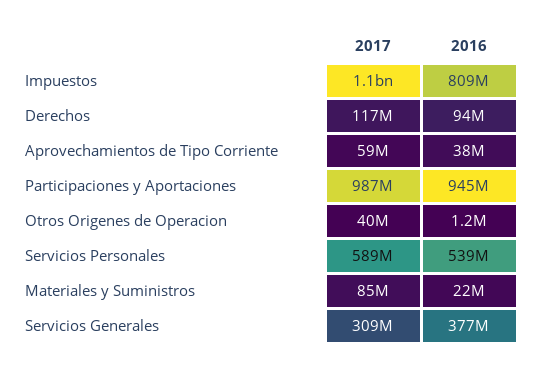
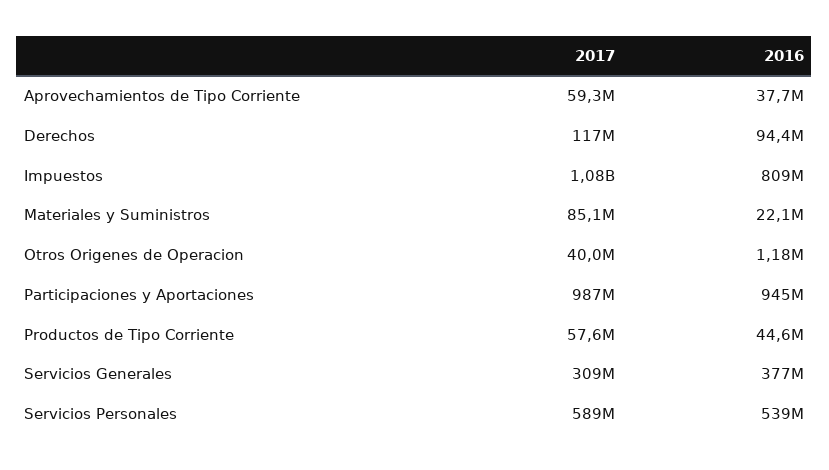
  {
    "2017": {
      "Impuestos": 1080000000,
      "Derechos": 117000000,
      "Aprovechamientos de Tipo Corriente": 59300000,
      "Participaciones y Aportaciones": 987000000,
      "Otros Origenes de Operacion": 40000000,
      "Servicios Personales": 589000000,
      "Materiales y Suministros": 85100000,
-     "Servicios Generales": 309000000
+     "Servicios Generales": 309000000,
+     "Productos de Tipo Corriente": 57600000
    },
    "2016": {
      "Impuestos": 809000000,
      "Derechos": 94400000,
      "Aprovechamientos de Tipo Corriente": 37700000,
      "Participaciones y Aportaciones": 945000000,
      "Otros Origenes de Operacion": 1180000,
      "Servicios Personales": 539000000,
      "Materiales y Suministros": 22100000,
-     "Servicios Generales": 377000000
+     "Servicios Generales": 377000000,
+     "Productos de Tipo Corriente": 44600000
    }
  }

